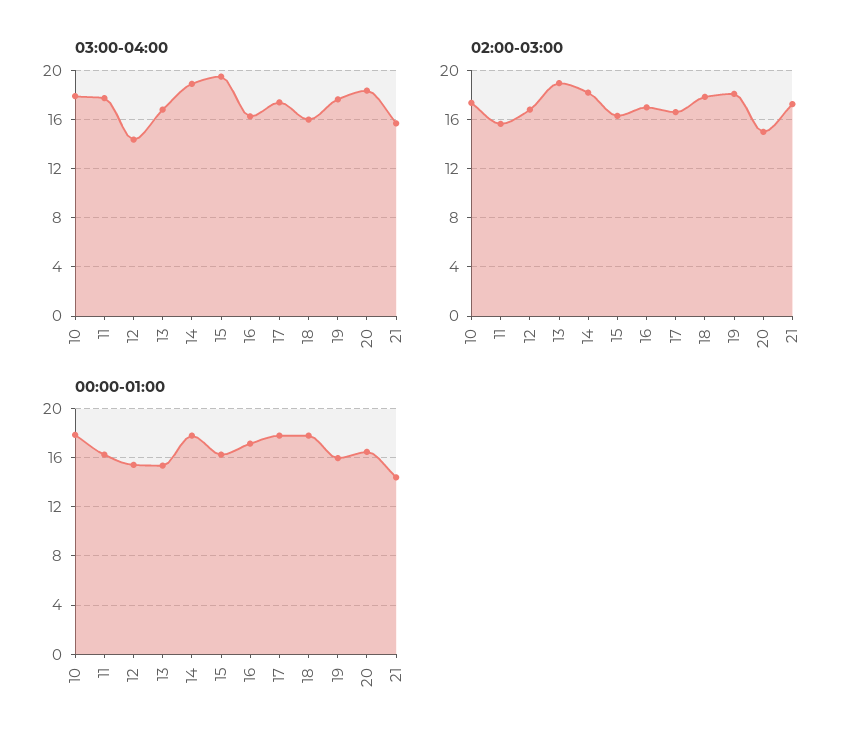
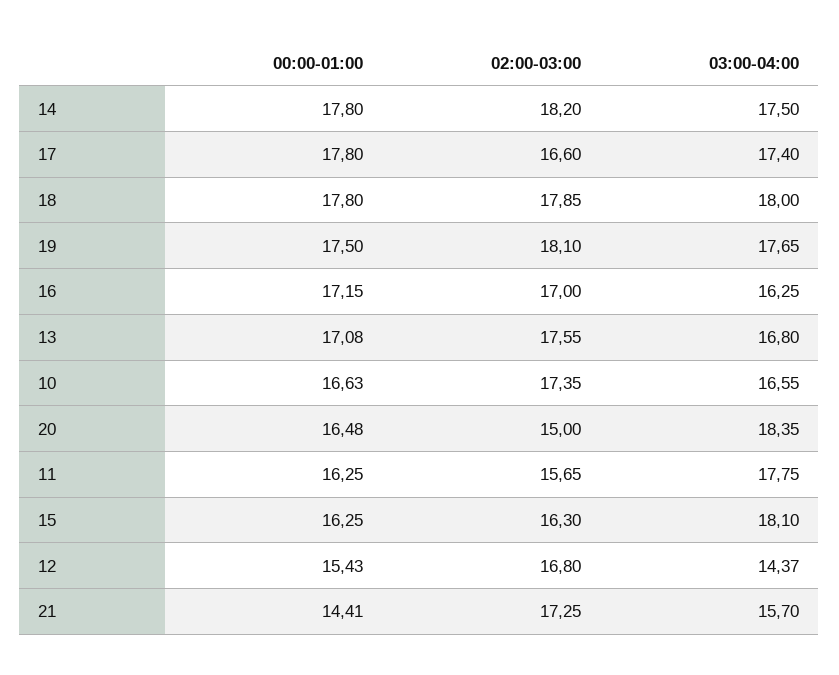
  {
    "03:00-04:00": {
-     "10": 18,
+     "10": 16.55,
      "11": 17.75,
      "12": 14.37,
      "13": 16.8,
-     "14": 19,
+     "14": 17.5,
-     "15": 19.5,
+     "15": 18.1,
      "16": 16.25,
      "17": 17.4,
-     "18": 16,
+     "18": 18,
      "19": 17.65,
      "20": 18.35,
      "21": 15.7
    },
    "02:00-03:00": {
      "10": 17.35,
      "11": 15.65,
      "12": 16.8,
-     "13": 19,
+     "13": 17.55,
      "14": 18.2,
      "15": 16.3,
      "16": 17,
      "17": 16.6,
      "18": 17.85,
      "19": 18.1,
      "20": 15,
      "21": 17.25
    },
    "00:00-01:00": {
-     "10": 18,
+     "10": 16.63,
      "11": 16.25,
      "12": 15.43,
-     "13": 15.5,
+     "13": 17.08,
      "14": 17.8,
      "15": 16.25,
      "16": 17.15,
      "17": 17.8,
      "18": 17.8,
-     "19": 16,
+     "19": 17.5,
      "20": 16.48,
      "21": 14.41
    }
  }

